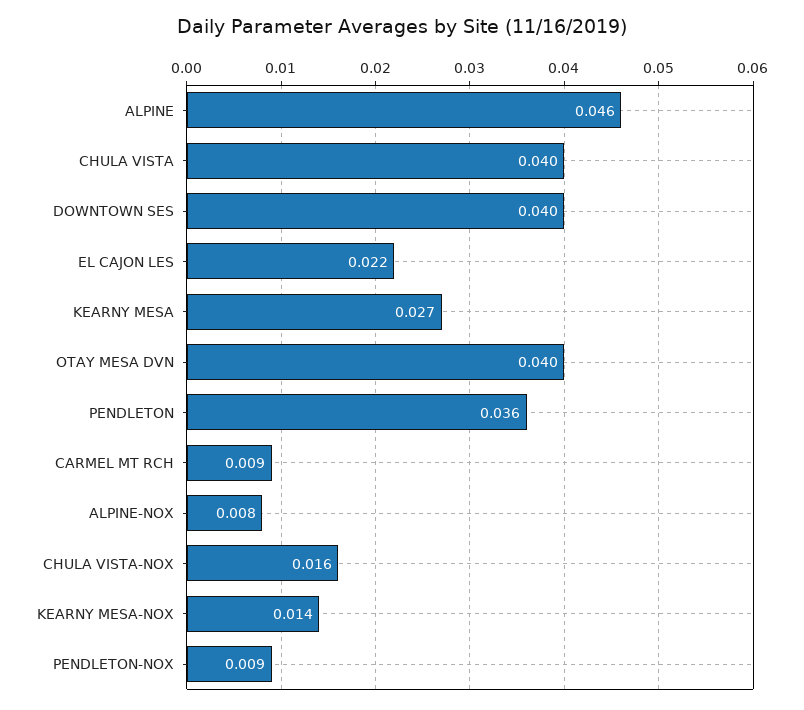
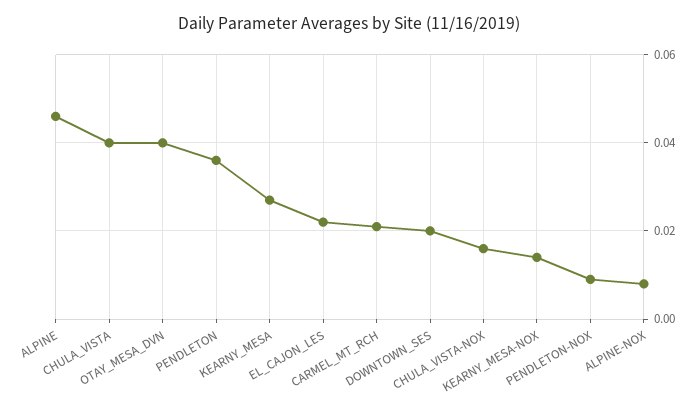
  {
    "ALPINE": 0.046,
    "CHULA VISTA": 0.04,
-   "DOWNTOWN SES": 0.04,
+   "DOWNTOWN SES": 0.02,
    "EL CAJON LES": 0.022,
    "KEARNY MESA": 0.027,
    "OTAY MESA DVN": 0.04,
    "PENDLETON": 0.036,
-   "CARMEL MT RCH": 0.009,
+   "CARMEL MT RCH": 0.02,
    "ALPINE-NOX": 0.008,
    "CHULA VISTA-NOX": 0.016,
    "KEARNY MESA-NOX": 0.014,
    "PENDLETON-NOX": 0.009
  }

